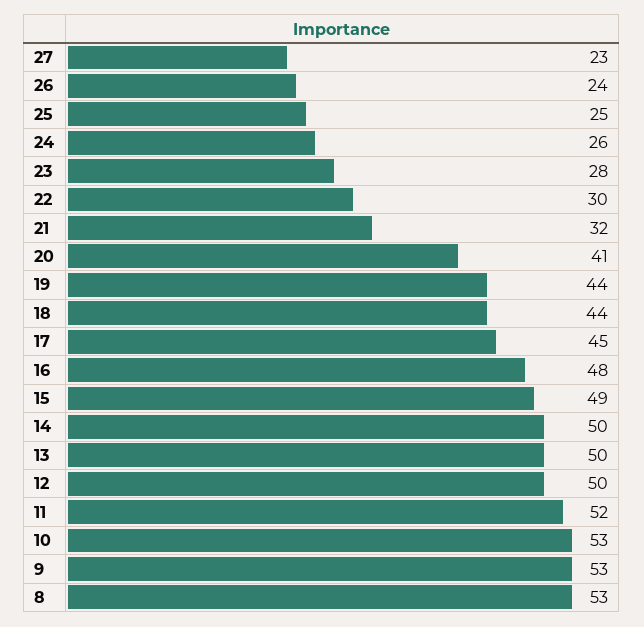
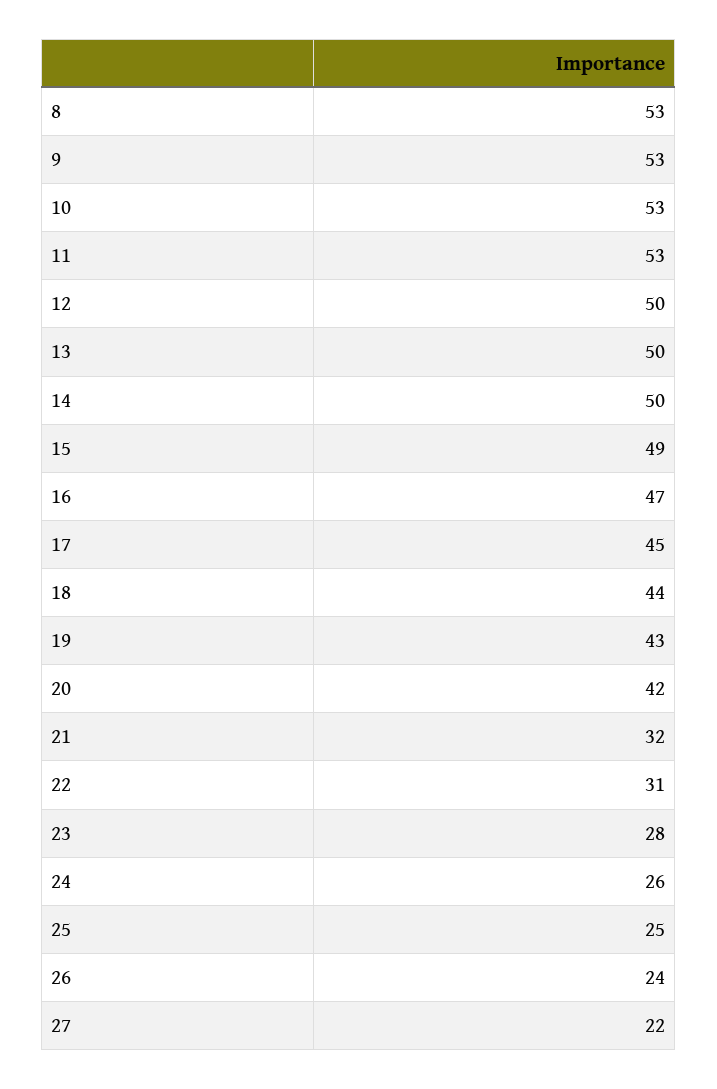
  {
-   "27": 23,
+   "27": 22,
    "26": 24,
    "25": 25,
    "24": 26,
    "23": 28,
-   "22": 30,
+   "22": 31,
    "21": 32,
-   "20": 41,
+   "20": 42,
-   "19": 44,
+   "19": 43,
    "18": 44,
    "17": 45,
-   "16": 48,
+   "16": 47,
    "15": 49,
    "14": 50,
    "13": 50,
    "12": 50,
-   "11": 52,
+   "11": 53,
    "10": 53,
    "9": 53,
    "8": 53
  }

